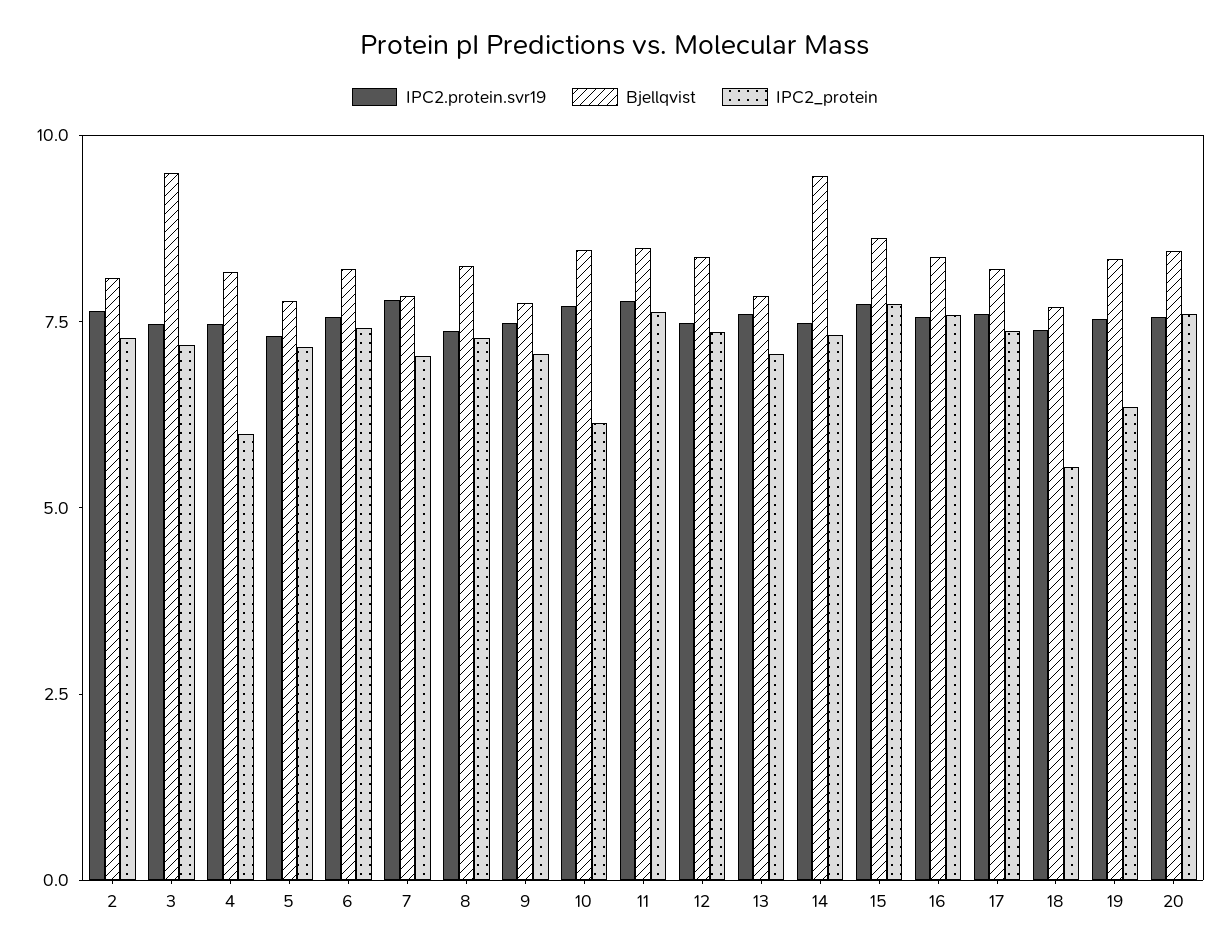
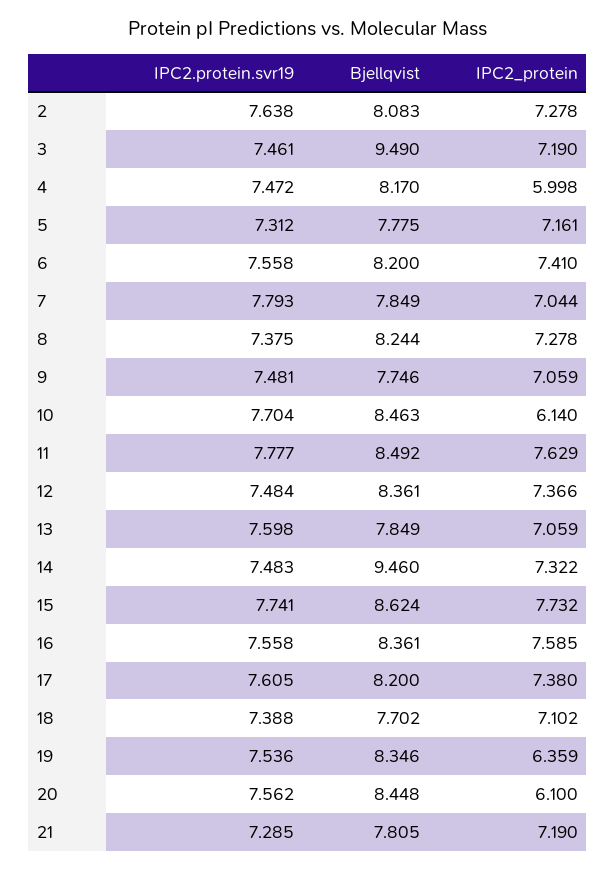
  {
    "IPC2.protein.svr19": {
      "2": 7.638,
      "3": 7.461,
      "4": 7.472,
      "5": 7.312,
      "6": 7.558,
      "7": 7.793,
      "8": 7.375,
      "9": 7.481,
      "10": 7.704,
      "11": 7.777,
      "12": 7.484,
      "13": 7.598,
      "14": 7.483,
      "15": 7.741,
      "16": 7.558,
      "17": 7.605,
      "18": 7.388,
      "19": 7.536,
-     "20": 7.562
+     "20": 7.562,
+     "21": 7.285
    },
    "Bjellqvist": {
      "2": 8.083,
      "3": 9.49,
      "4": 8.17,
      "5": 7.775,
      "6": 8.2,
      "7": 7.849,
      "8": 8.244,
      "9": 7.746,
      "10": 8.463,
      "11": 8.492,
      "12": 8.361,
      "13": 7.849,
      "14": 9.46,
      "15": 8.624,
      "16": 8.361,
      "17": 8.2,
      "18": 7.702,
      "19": 8.346,
-     "20": 8.448
+     "20": 8.448,
+     "21": 7.805
    },
    "IPC2_protein": {
      "2": 7.278,
      "3": 7.19,
      "4": 5.998,
      "5": 7.161,
      "6": 7.41,
      "7": 7.044,
      "8": 7.278,
      "9": 7.059,
      "10": 6.14,
      "11": 7.629,
      "12": 7.366,
      "13": 7.059,
      "14": 7.322,
      "15": 7.732,
      "16": 7.585,
      "17": 7.38,
-     "18": 5.5,
+     "18": 7.102,
      "19": 6.359,
-     "20": 7.5
+     "20": 6.1,
+     "21": 7.19
    }
  }

